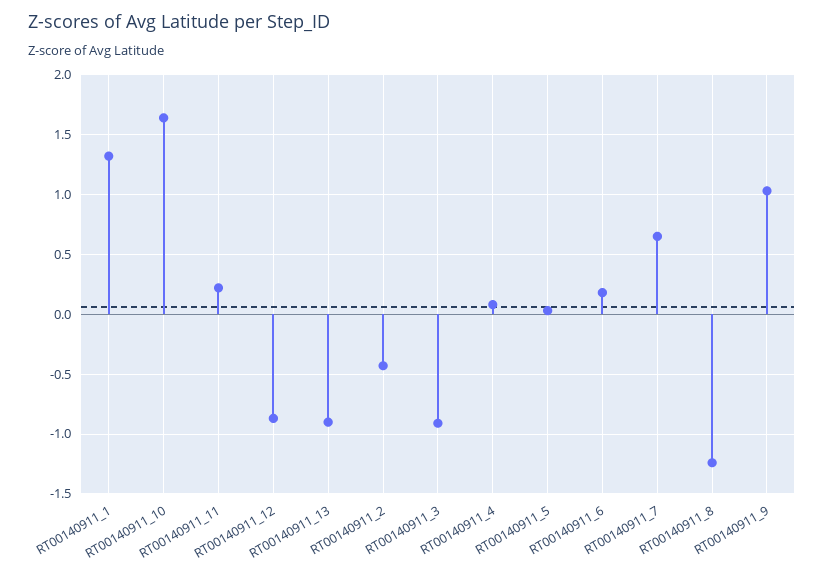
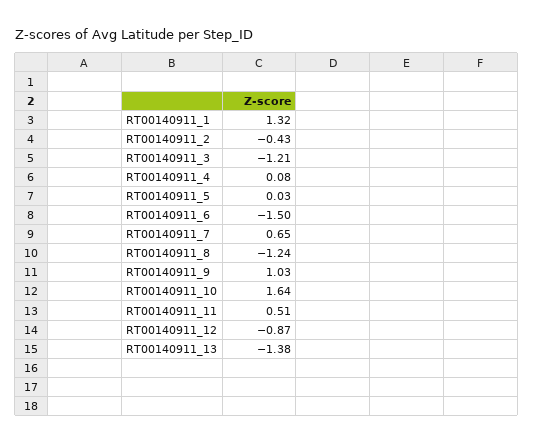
  {
    "RT00140911_1": 1.32,
    "RT00140911_10": 1.64,
-   "RT00140911_11": 0.2,
+   "RT00140911_11": 0.51,
    "RT00140911_12": -0.87,
-   "RT00140911_13": -0.9,
+   "RT00140911_13": -1.38,
    "RT00140911_2": -0.43,
-   "RT00140911_3": -0.9,
+   "RT00140911_3": -1.21,
    "RT00140911_4": 0.08,
    "RT00140911_5": 0.03,
-   "RT00140911_6": 0.2,
+   "RT00140911_6": -1.5,
    "RT00140911_7": 0.65,
    "RT00140911_8": -1.24,
    "RT00140911_9": 1.03
  }

